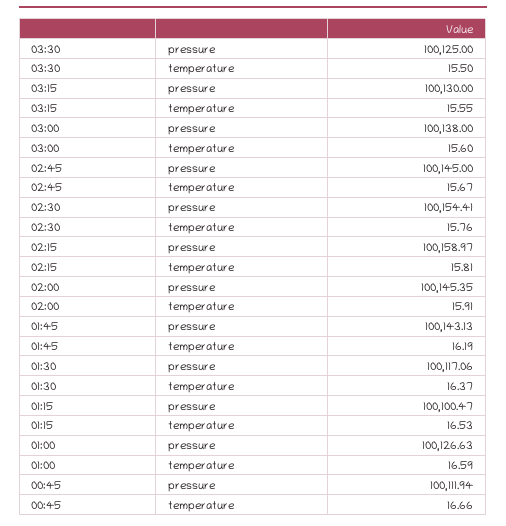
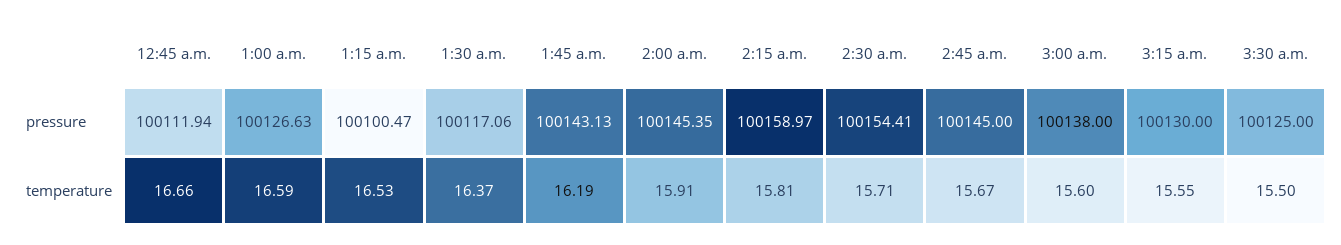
  {
    "03:30": {
      "pressure": 100125,
      "temperature": 15.5
    },
    "03:15": {
      "pressure": 100130,
      "temperature": 15.55
    },
    "03:00": {
      "pressure": 100138,
      "temperature": 15.6
    },
    "02:45": {
      "pressure": 100145,
      "temperature": 15.67
    },
    "02:30": {
      "pressure": 100154.41,
-     "temperature": 15.76
+     "temperature": 15.71
    },
    "02:15": {
      "pressure": 100158.97,
      "temperature": 15.81
    },
    "02:00": {
      "pressure": 100145.35,
      "temperature": 15.91
    },
    "01:45": {
      "pressure": 100143.13,
      "temperature": 16.19
    },
    "01:30": {
      "pressure": 100117.06,
      "temperature": 16.37
    },
    "01:15": {
      "pressure": 100100.47,
      "temperature": 16.53
    },
    "01:00": {
      "pressure": 100126.63,
      "temperature": 16.59
    },
    "00:45": {
      "pressure": 100111.94,
      "temperature": 16.66
    }
  }

